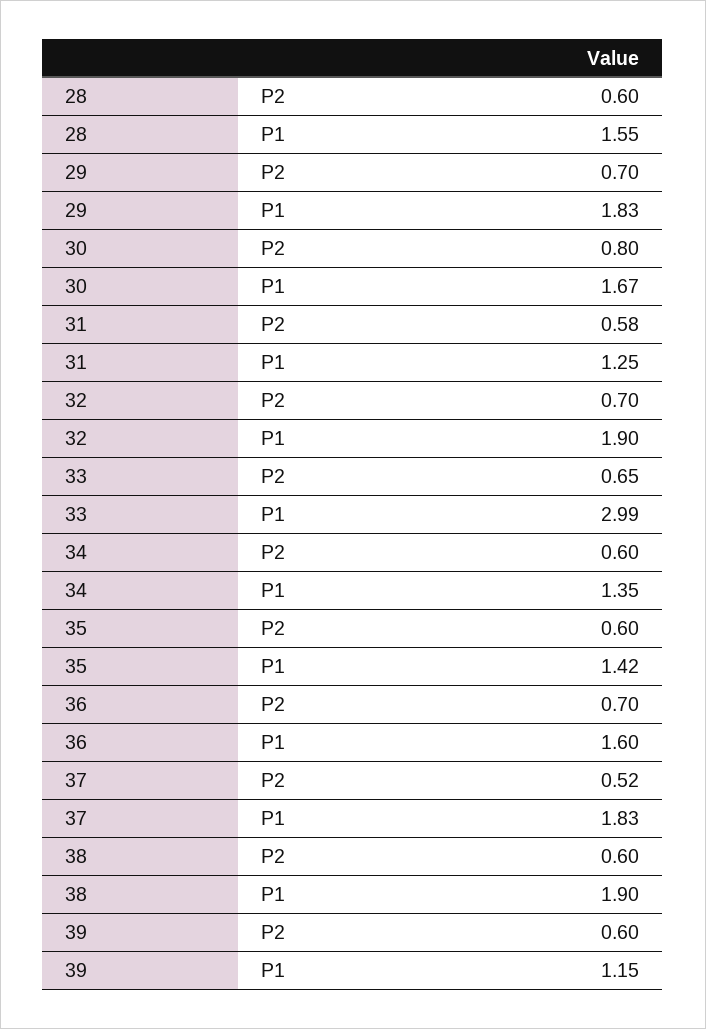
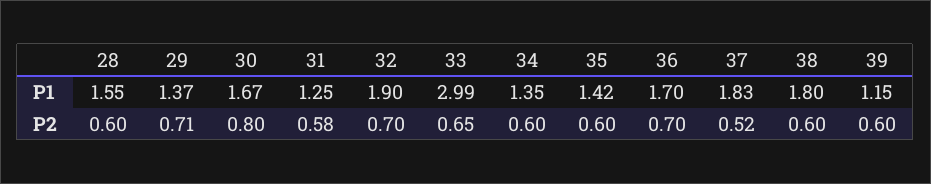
  {
    "28": {
      "P2": 0.6,
      "P1": 1.55
    },
    "29": {
-     "P2": 0.7,
+     "P2": 0.71,
-     "P1": 1.83
+     "P1": 1.37
    },
    "30": {
      "P2": 0.8,
      "P1": 1.67
    },
    "31": {
      "P2": 0.58,
      "P1": 1.25
    },
    "32": {
      "P2": 0.7,
      "P1": 1.9
    },
    "33": {
      "P2": 0.65,
      "P1": 2.99
    },
    "34": {
      "P2": 0.6,
      "P1": 1.35
    },
    "35": {
      "P2": 0.6,
      "P1": 1.42
    },
    "36": {
      "P2": 0.7,
-     "P1": 1.6
+     "P1": 1.7
    },
    "37": {
      "P2": 0.52,
      "P1": 1.83
    },
    "38": {
      "P2": 0.6,
-     "P1": 1.9
+     "P1": 1.8
    },
    "39": {
      "P2": 0.6,
      "P1": 1.15
    }
  }

